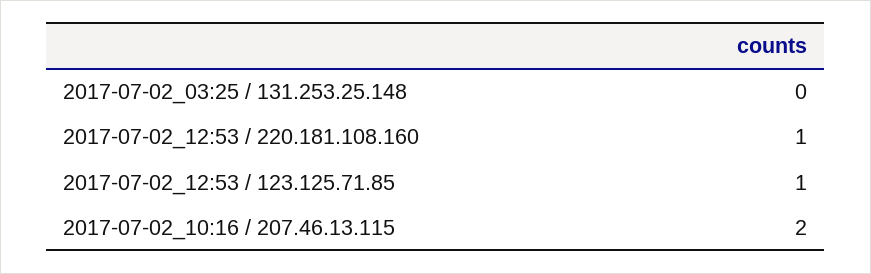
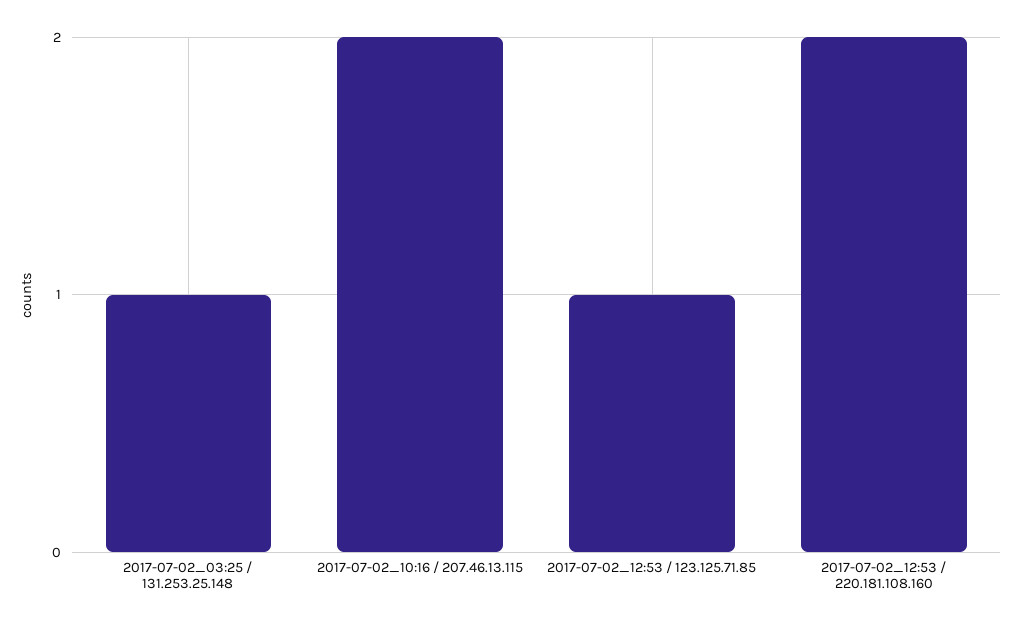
  {
-   "2017-07-02_03:25 / 131.253.25.148": 0,
+   "2017-07-02_03:25 / 131.253.25.148": 1,
-   "2017-07-02_12:53 / 220.181.108.160": 1,
+   "2017-07-02_12:53 / 220.181.108.160": 2,
    "2017-07-02_12:53 / 123.125.71.85": 1,
    "2017-07-02_10:16 / 207.46.13.115": 2
  }

